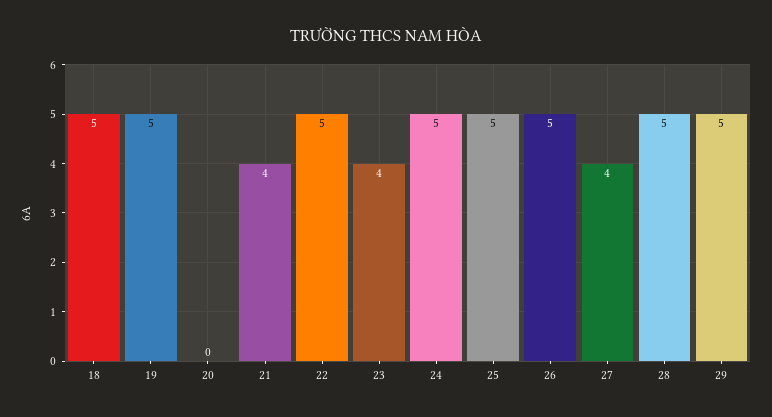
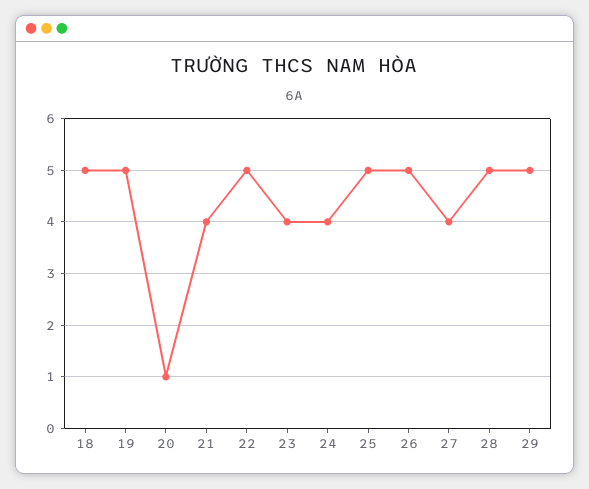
  {
    "18": 5,
    "19": 5,
-   "20": 0,
+   "20": 1,
    "21": 4,
    "22": 5,
    "23": 4,
-   "24": 5,
+   "24": 4,
    "25": 5,
    "26": 5,
    "27": 4,
    "28": 5,
    "29": 5
  }

